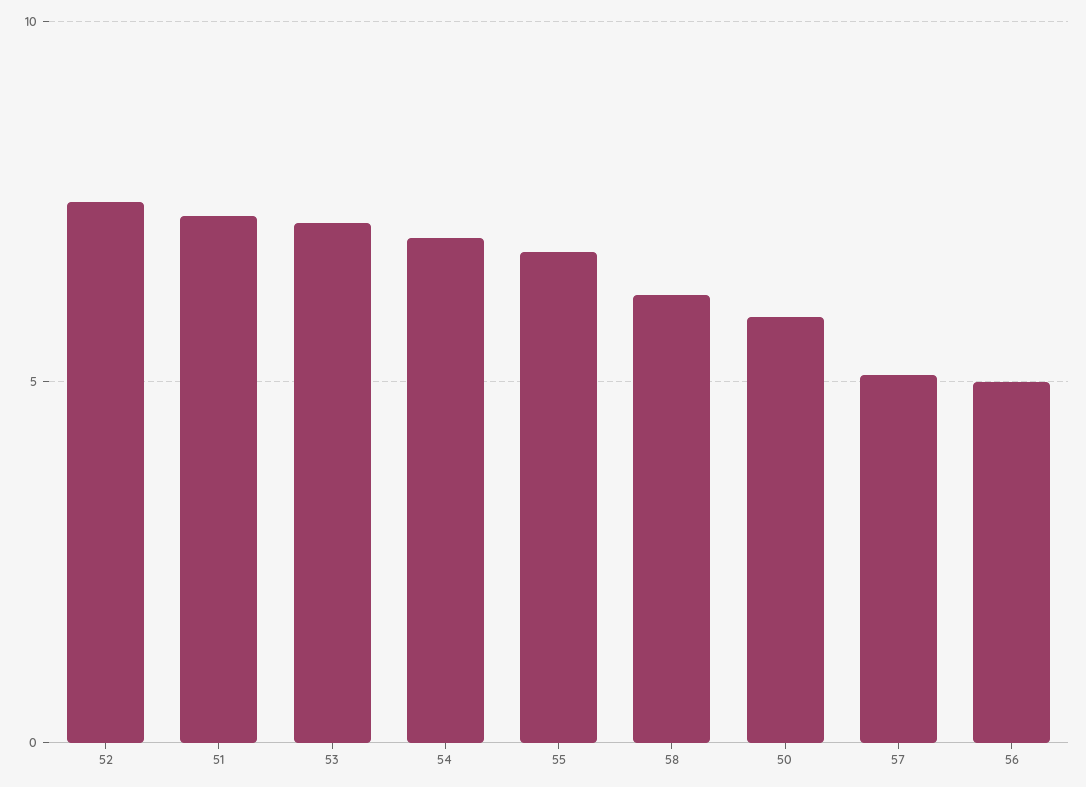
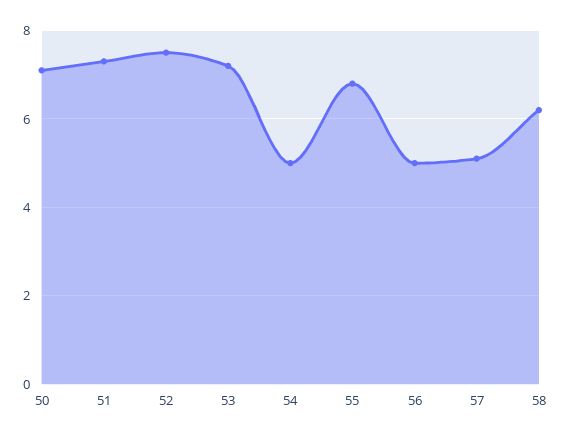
  {
    "52": 7.5,
    "51": 7.5,
    "53": 7,
-   "54": 7,
+   "54": 5,
    "55": 7,
    "58": 6,
-   "50": 6,
+   "50": 7,
    "57": 5,
    "56": 5
  }

